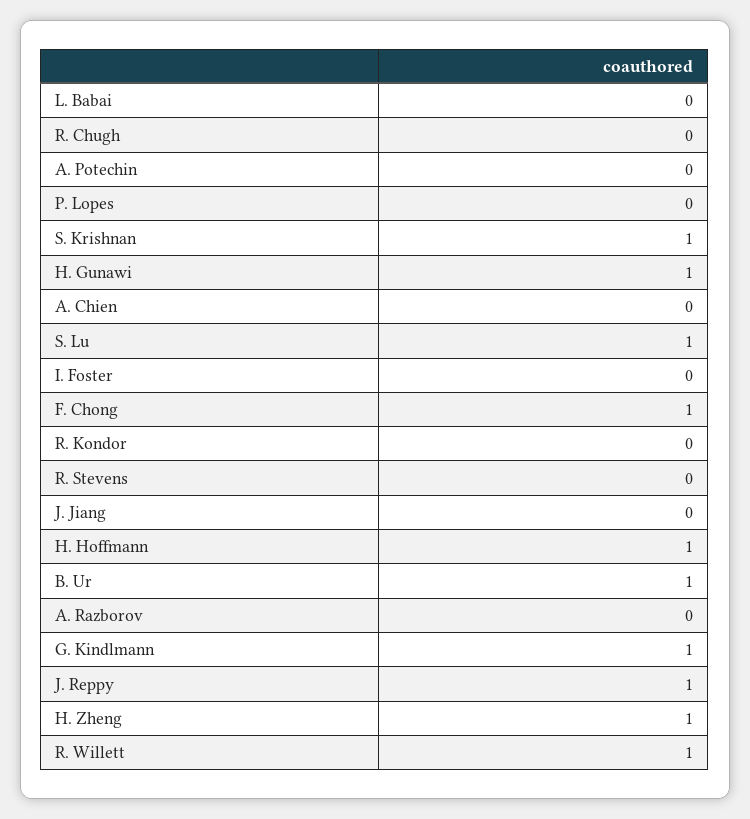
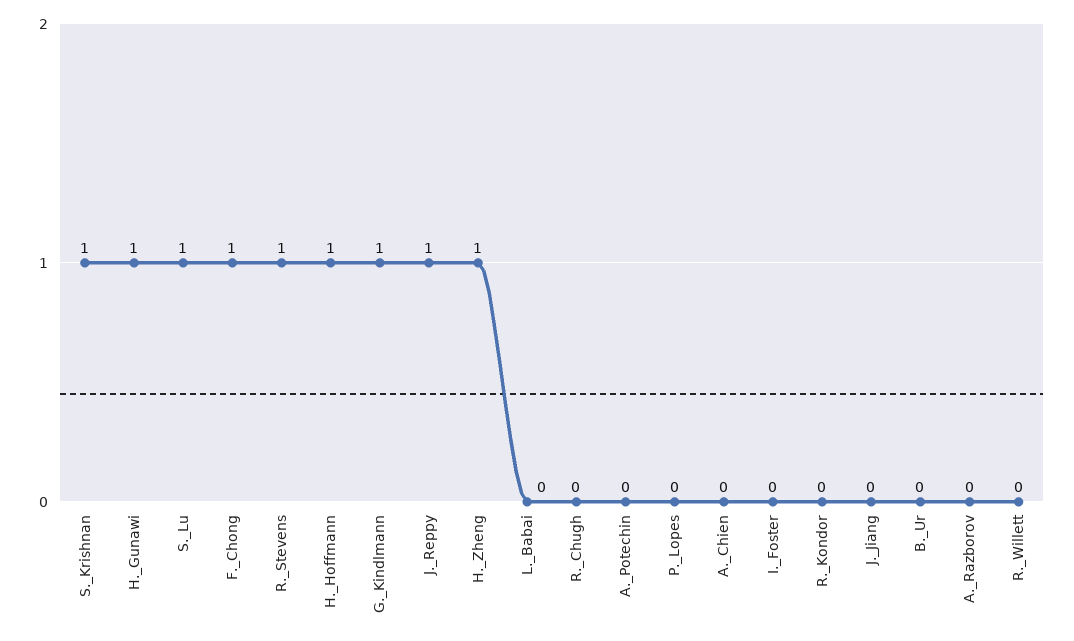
  {
    "L. Babai": 0,
    "R. Chugh": 0,
    "A. Potechin": 0,
    "P. Lopes": 0,
    "S. Krishnan": 1,
    "H. Gunawi": 1,
    "A. Chien": 0,
    "S. Lu": 1,
    "I. Foster": 0,
    "F. Chong": 1,
    "R. Kondor": 0,
-   "R. Stevens": 0,
+   "R. Stevens": 1,
    "J. Jiang": 0,
    "H. Hoffmann": 1,
-   "B. Ur": 1,
+   "B. Ur": 0,
    "A. Razborov": 0,
    "G. Kindlmann": 1,
    "J. Reppy": 1,
    "H. Zheng": 1,
-   "R. Willett": 1
+   "R. Willett": 0
  }

